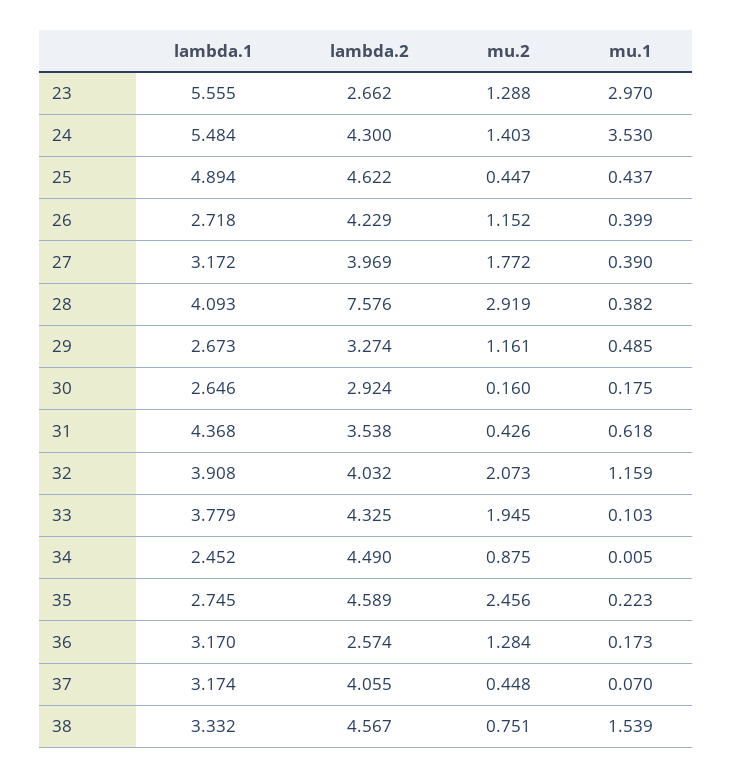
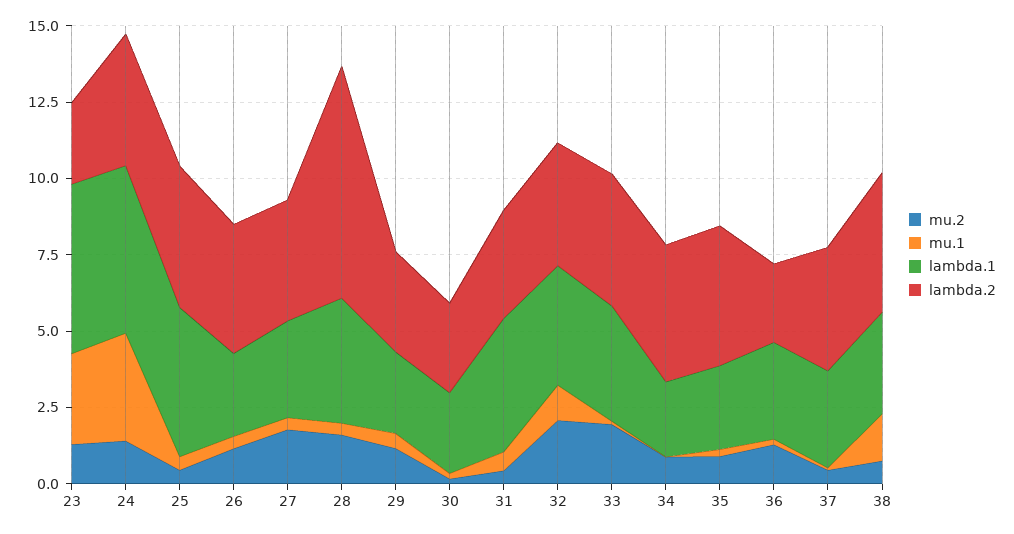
  {
    "lambda.1": {
      "23": 5.555,
      "24": 5.484,
      "25": 4.894,
      "26": 2.718,
      "27": 3.172,
      "28": 4.093,
      "29": 2.673,
      "30": 2.646,
      "31": 4.368,
      "32": 3.908,
      "33": 3.779,
      "34": 2.452,
      "35": 2.745,
      "36": 3.17,
      "37": 3.174,
      "38": 3.332
    },
    "lambda.2": {
      "23": 2.662,
      "24": 4.3,
      "25": 4.622,
      "26": 4.229,
      "27": 3.969,
      "28": 7.576,
      "29": 3.274,
      "30": 2.924,
      "31": 3.538,
      "32": 4.032,
      "33": 4.325,
      "34": 4.49,
      "35": 4.589,
      "36": 2.574,
      "37": 4.055,
      "38": 4.567
    },
    "mu.2": {
      "23": 1.288,
      "24": 1.403,
      "25": 0.447,
      "26": 1.152,
      "27": 1.772,
-     "28": 2.919,
+     "28": 1.5,
      "29": 1.161,
      "30": 0.16,
      "31": 0.426,
      "32": 2.073,
      "33": 1.945,
      "34": 0.875,
-     "35": 2.456,
+     "35": 1,
      "36": 1.284,
      "37": 0.448,
      "38": 0.751
    },
    "mu.1": {
      "23": 2.97,
      "24": 3.53,
      "25": 0.437,
      "26": 0.399,
      "27": 0.39,
      "28": 0.382,
      "29": 0.485,
      "30": 0.175,
      "31": 0.618,
      "32": 1.159,
      "33": 0.103,
      "34": 0.005,
      "35": 0.223,
      "36": 0.173,
      "37": 0.07,
      "38": 1.539
    }
  }

